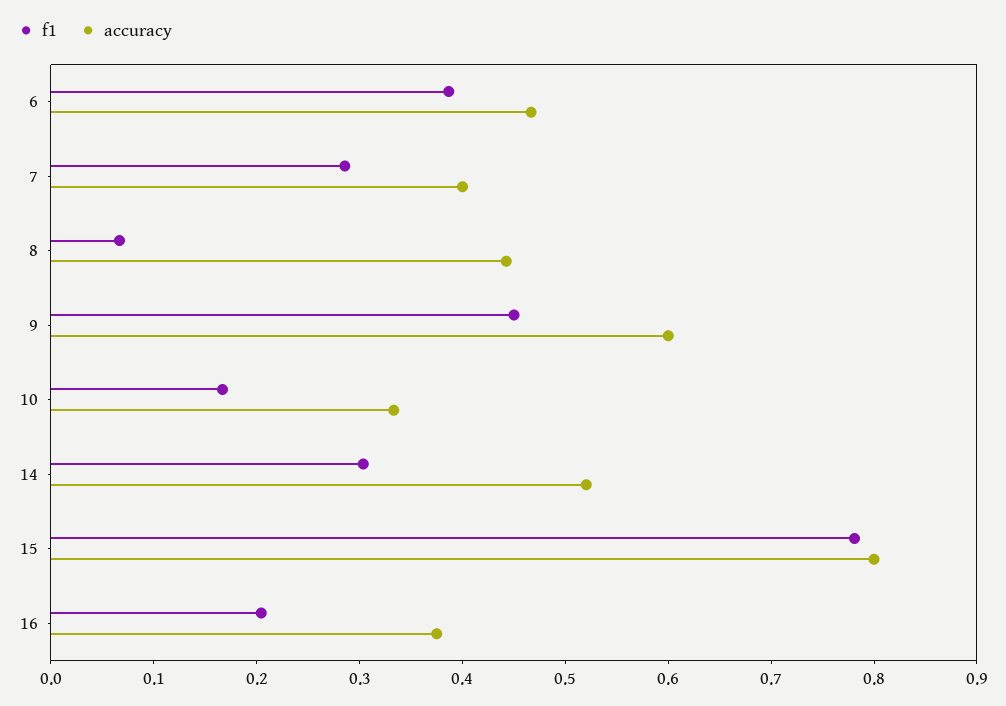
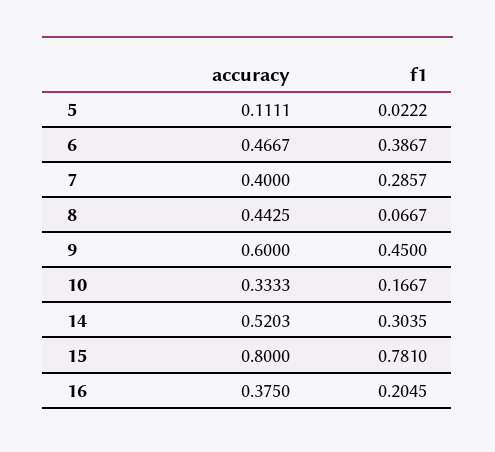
  {
    "f1": {
      "6": 0.3867,
      "7": 0.2857,
      "8": 0.0667,
      "9": 0.45,
      "10": 0.1667,
      "14": 0.3035,
      "15": 0.781,
-     "16": 0.2045
+     "16": 0.2045,
+     "5": 0.0222
    },
    "accuracy": {
      "6": 0.4667,
      "7": 0.4,
      "8": 0.4425,
      "9": 0.6,
      "10": 0.3333,
      "14": 0.5203,
      "15": 0.8,
-     "16": 0.375
+     "16": 0.375,
+     "5": 0.1111
    }
  }

